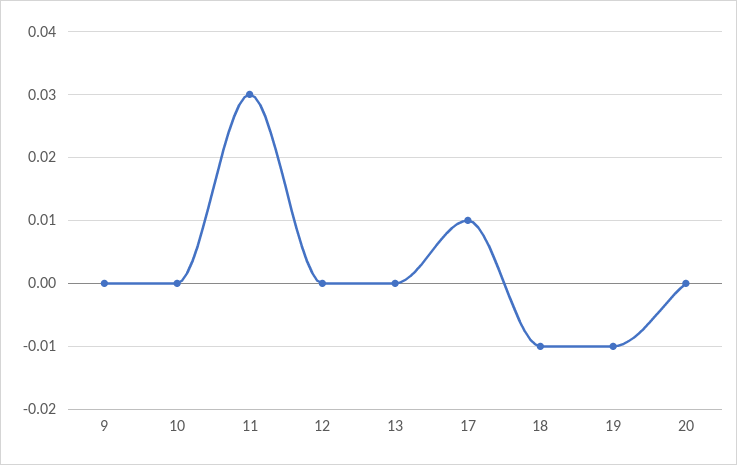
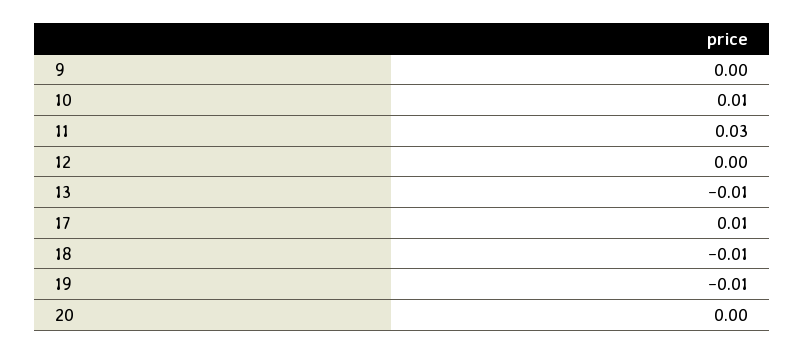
  {
    "9": 0,
-   "10": 0,
+   "10": 0.01,
    "11": 0.03,
    "12": 0,
-   "13": 0,
+   "13": -0.01,
    "17": 0.01,
    "18": -0.01,
    "19": -0.01,
    "20": 0
  }

